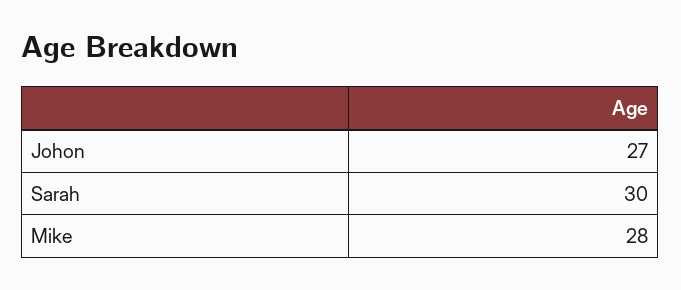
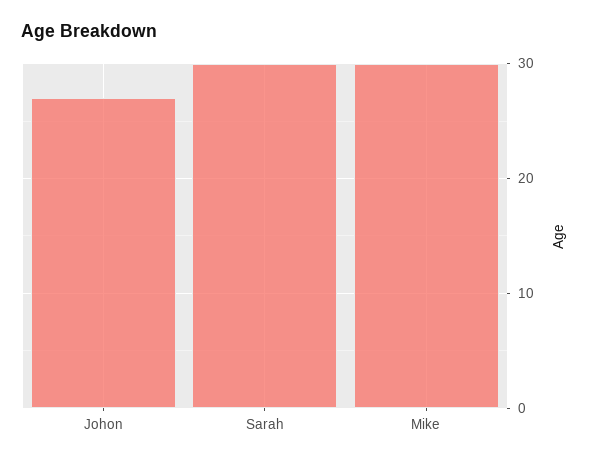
  {
    "Johon": 27,
    "Sarah": 30,
-   "Mike": 28
+   "Mike": 30
  }

